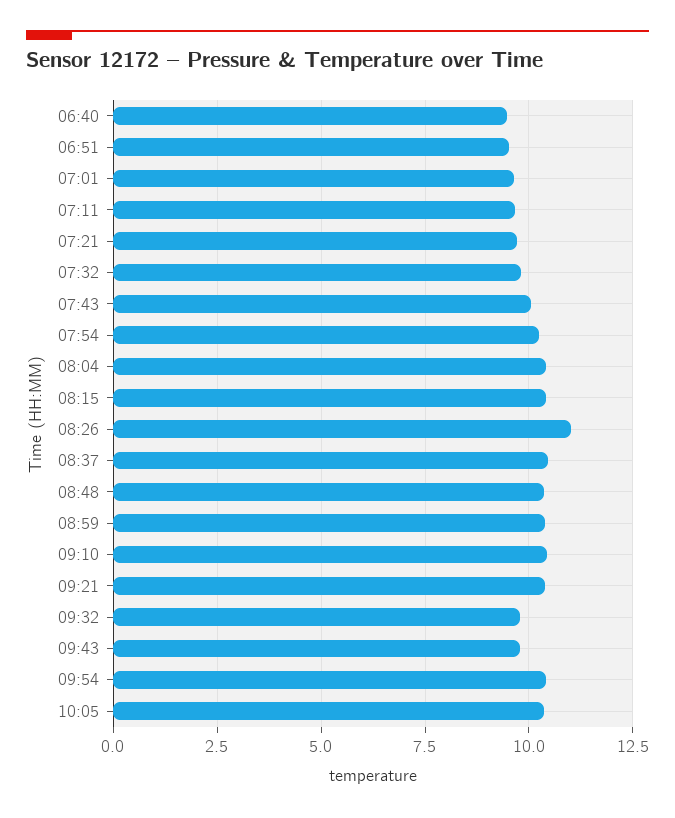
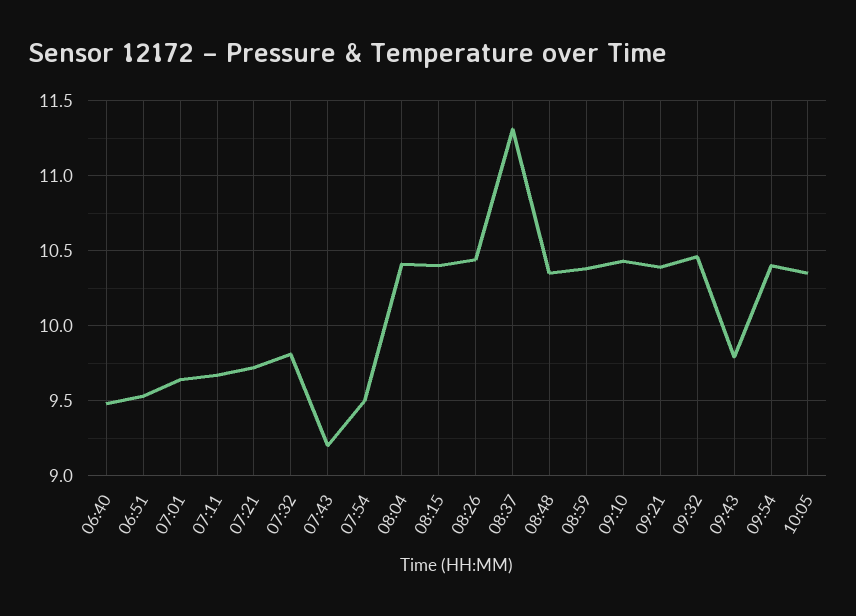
  {
    "06:40": 9.5,
    "06:51": 9.55,
    "07:01": 9.65,
    "07:11": 9.65,
    "07:21": 9.7,
    "07:32": 9.8,
-   "07:43": 10,
+   "07:43": 9.2,
-   "07:54": 10.25,
+   "07:54": 9.5,
    "08:04": 10.4,
    "08:15": 10.4,
-   "08:26": 11,
+   "08:26": 10.45,
-   "08:37": 10.5,
+   "08:37": 11.3,
    "08:48": 10.35,
    "08:59": 10.4,
    "09:10": 10.45,
    "09:21": 10.4,
-   "09:32": 9.75,
+   "09:32": 10.45,
    "09:43": 9.8,
    "09:54": 10.4,
    "10:05": 10.35
  }

